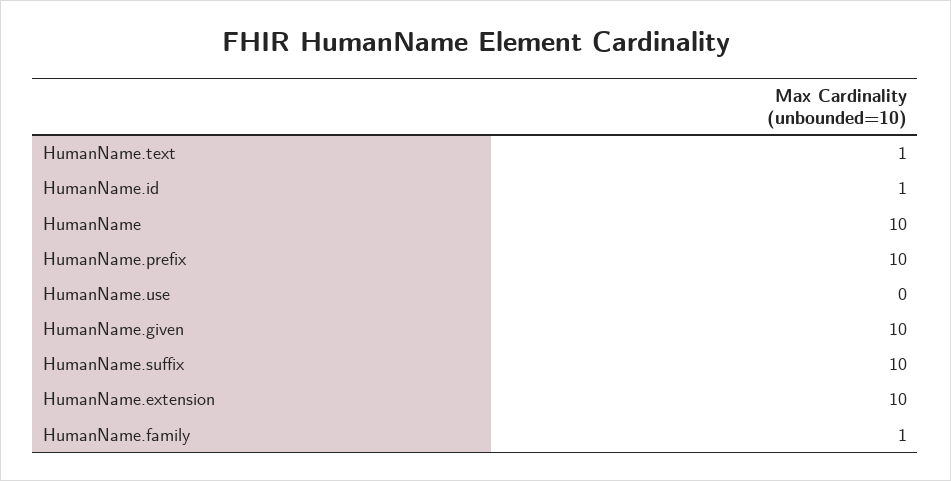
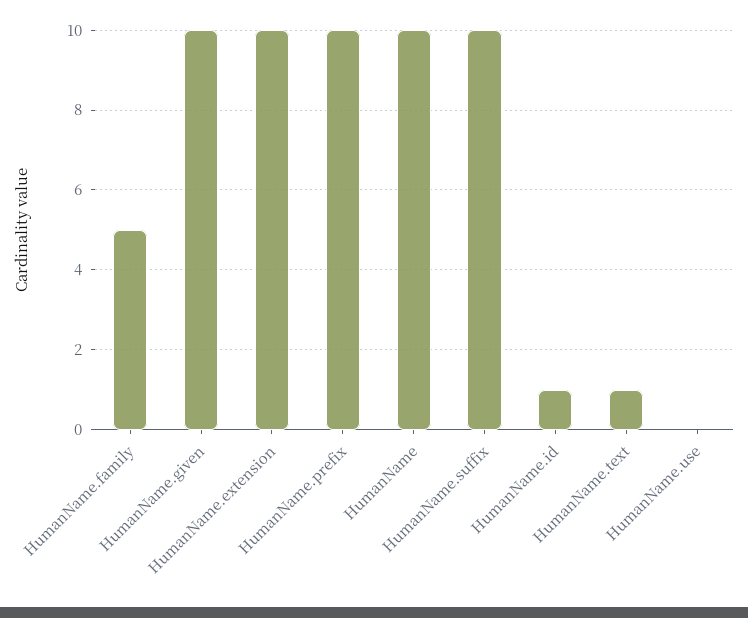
  {
    "HumanName.text": 1,
    "HumanName.id": 1,
    "HumanName": 10,
    "HumanName.prefix": 10,
    "HumanName.use": 0,
    "HumanName.given": 10,
    "HumanName.suffix": 10,
    "HumanName.extension": 10,
-   "HumanName.family": 1
+   "HumanName.family": 5
  }

